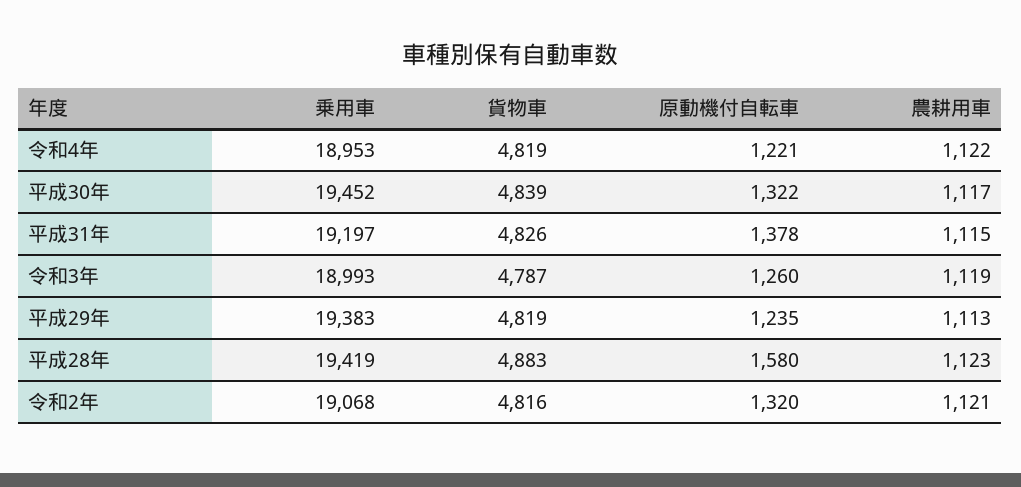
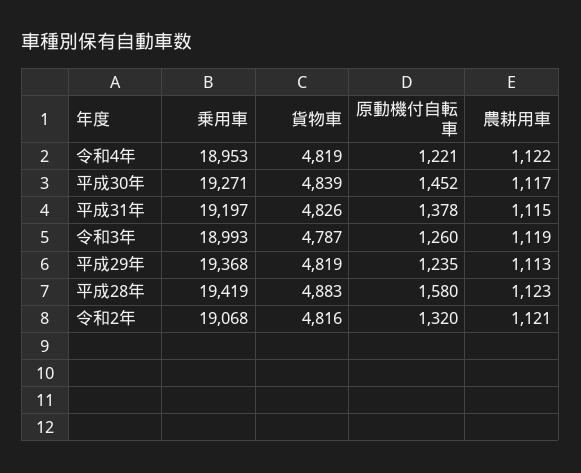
  {
    "乗用車": {
      "令和4年": 18953,
-     "平成30年": 19452,
+     "平成30年": 19271,
      "平成31年": 19197,
      "令和3年": 18993,
-     "平成29年": 19383,
+     "平成29年": 19368,
      "平成28年": 19419,
      "令和2年": 19068
    },
    "貨物車": {
      "令和4年": 4819,
      "平成30年": 4839,
      "平成31年": 4826,
      "令和3年": 4787,
      "平成29年": 4819,
      "平成28年": 4883,
      "令和2年": 4816
    },
    "原動機付自転車": {
      "令和4年": 1221,
-     "平成30年": 1322,
+     "平成30年": 1452,
      "平成31年": 1378,
      "令和3年": 1260,
      "平成29年": 1235,
      "平成28年": 1580,
      "令和2年": 1320
    },
    "農耕用車": {
      "令和4年": 1122,
      "平成30年": 1117,
      "平成31年": 1115,
      "令和3年": 1119,
      "平成29年": 1113,
      "平成28年": 1123,
      "令和2年": 1121
    }
  }

